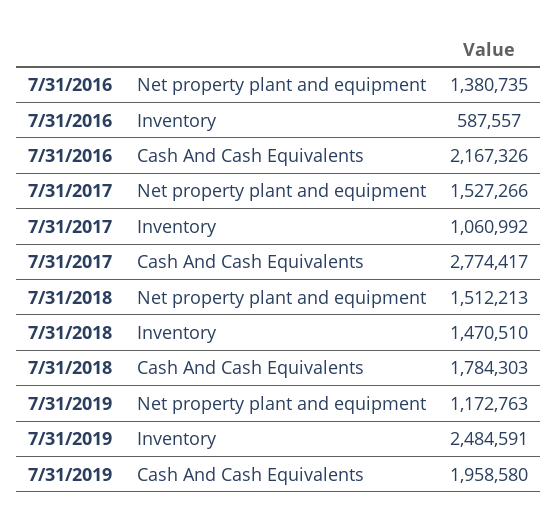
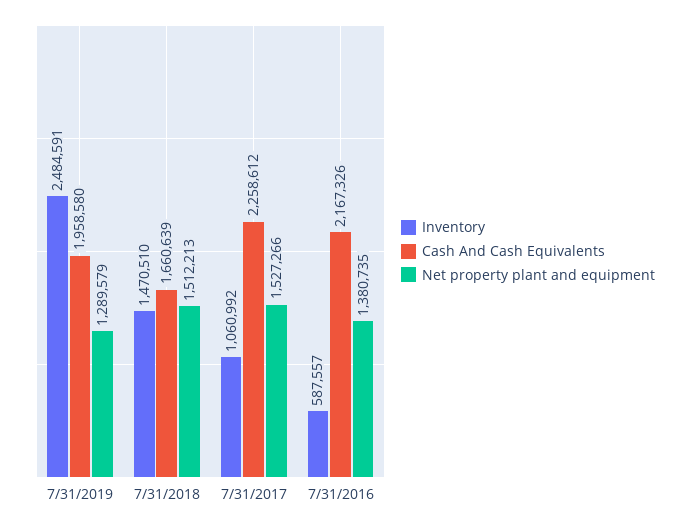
  {
    "Net property plant and equipment": {
      "7/31/2016": 1380735,
      "7/31/2017": 1527266,
      "7/31/2018": 1512213,
-     "7/31/2019": 1172763
+     "7/31/2019": 1289579
    },
    "Inventory": {
      "7/31/2016": 587557,
      "7/31/2017": 1060992,
      "7/31/2018": 1470510,
      "7/31/2019": 2484591
    },
    "Cash And Cash Equivalents": {
      "7/31/2016": 2167326,
-     "7/31/2017": 2774417,
+     "7/31/2017": 2258612,
-     "7/31/2018": 1784303,
+     "7/31/2018": 1660639,
      "7/31/2019": 1958580
    }
  }

